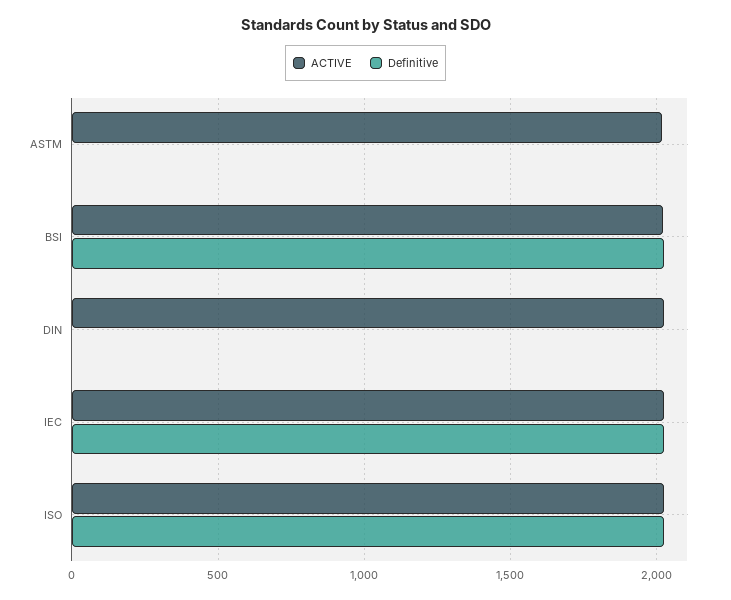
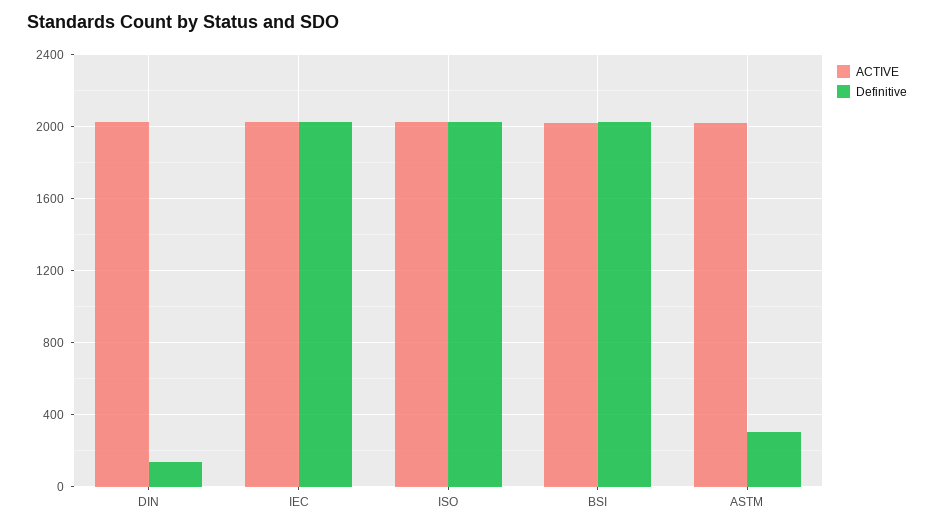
  {
    "ACTIVE": {
      "ASTM": 2000,
      "BSI": 2000,
      "DIN": 2000,
      "IEC": 2000,
      "ISO": 2000
    },
    "Definitive": {
-     "ASTM": 0,
+     "ASTM": 300,
      "BSI": 2000,
-     "DIN": 0,
+     "DIN": 150,
      "IEC": 2000,
      "ISO": 2000
    }
  }

